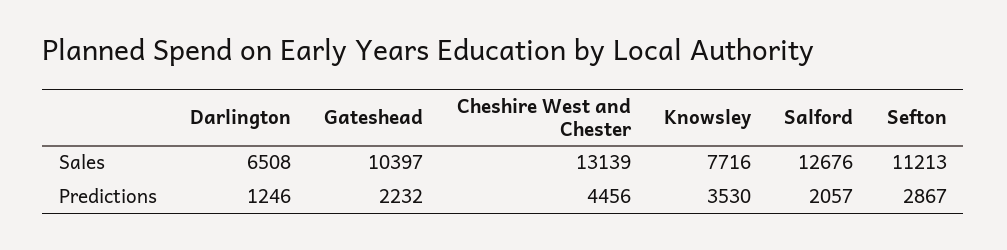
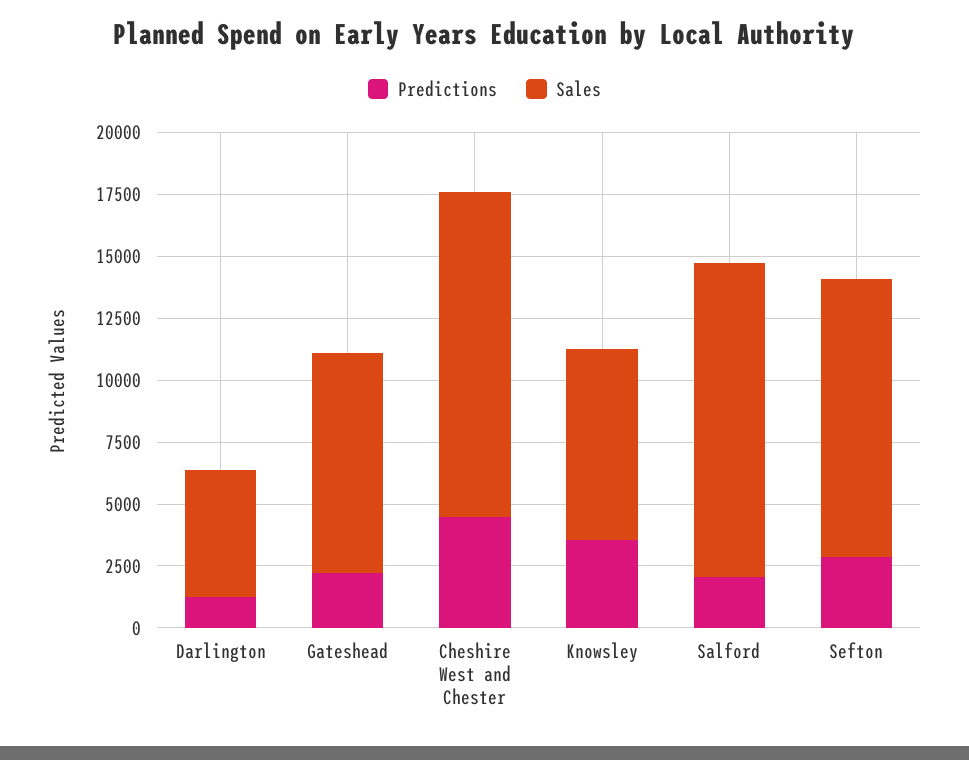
  {
    "Sales": {
-     "Darlington": 6508,
+     "Darlington": 5000,
-     "Gateshead": 10397,
+     "Gateshead": 9000,
      "Cheshire West and Chester": 13139,
      "Knowsley": 7716,
      "Salford": 12676,
      "Sefton": 11213
    },
    "Predictions": {
      "Darlington": 1246,
      "Gateshead": 2232,
      "Cheshire West and Chester": 4456,
      "Knowsley": 3530,
      "Salford": 2057,
      "Sefton": 2867
    }
  }

